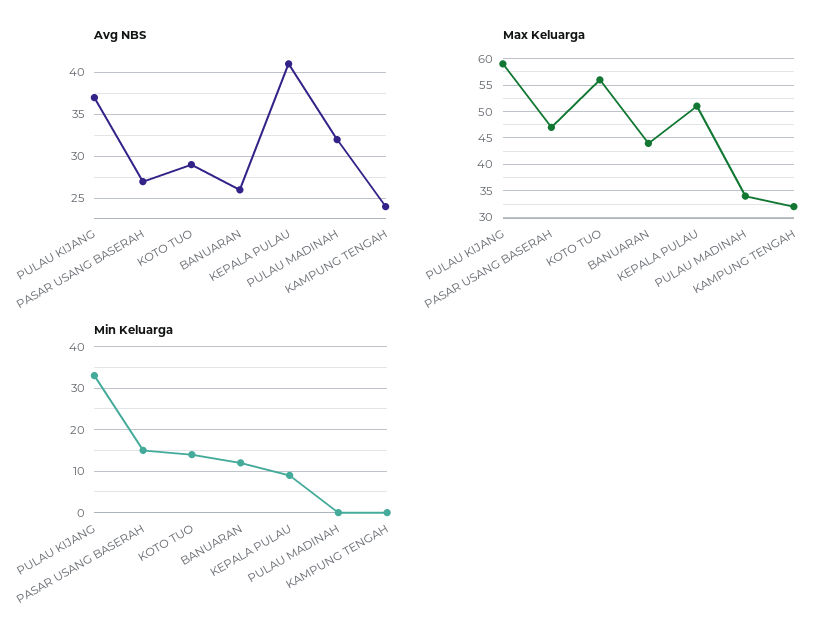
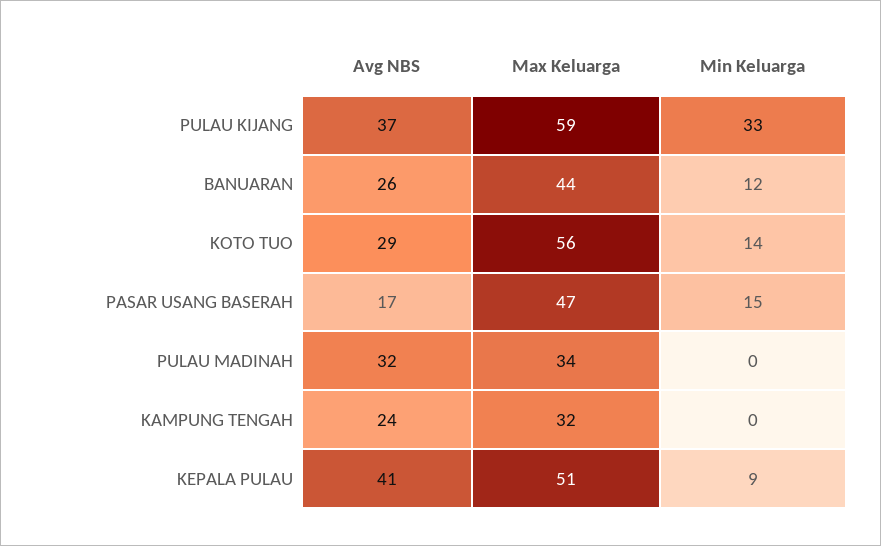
  {
    "Avg NBS": {
      "PULAU KIJANG": 37,
-     "PASAR USANG BASERAH": 27,
+     "PASAR USANG BASERAH": 17,
      "KOTO TUO": 29,
      "BANUARAN": 26,
      "KEPALA PULAU": 41,
      "PULAU MADINAH": 32,
      "KAMPUNG TENGAH": 24
    },
    "Max Keluarga": {
      "PULAU KIJANG": 59,
      "PASAR USANG BASERAH": 47,
      "KOTO TUO": 56,
      "BANUARAN": 44,
      "KEPALA PULAU": 51,
      "PULAU MADINAH": 34,
      "KAMPUNG TENGAH": 32
    },
    "Min Keluarga": {
      "PULAU KIJANG": 33,
      "PASAR USANG BASERAH": 15,
      "KOTO TUO": 14,
      "BANUARAN": 12,
      "KEPALA PULAU": 9,
      "PULAU MADINAH": 0,
      "KAMPUNG TENGAH": 0
    }
  }

